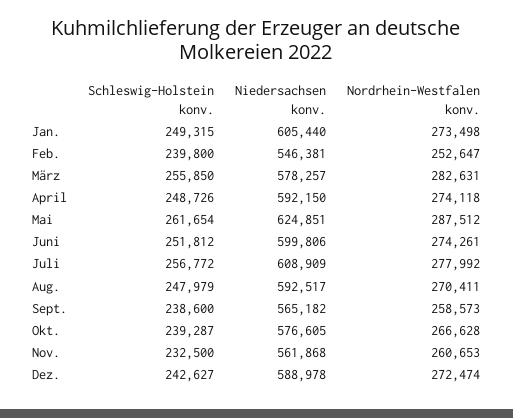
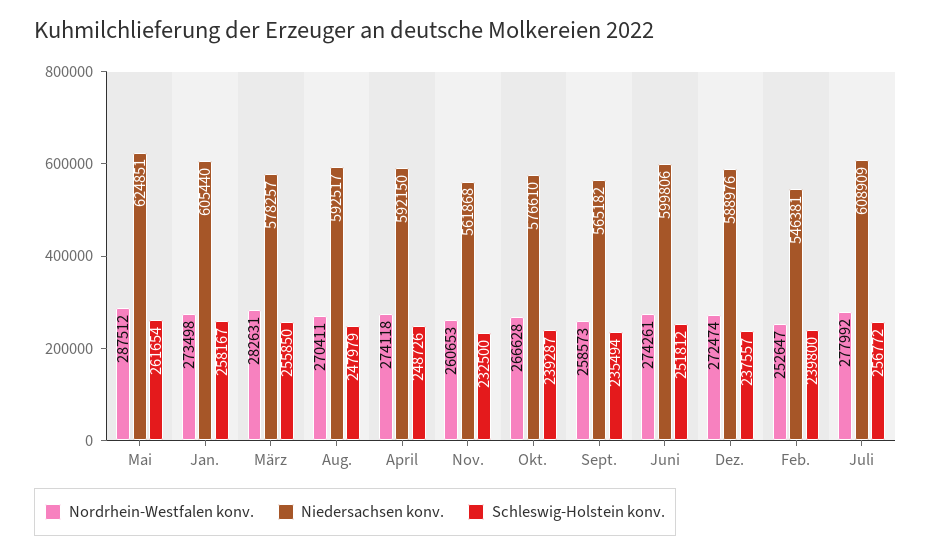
  {
    "Schleswig-Holstein konv.": {
-     "Jan.": 249315,
+     "Jan.": 258167,
      "Feb.": 239800,
      "März": 255850,
      "April": 248726,
      "Mai": 261654,
      "Juni": 251812,
      "Juli": 256772,
      "Aug.": 247979,
-     "Sept.": 238600,
+     "Sept.": 235494,
      "Okt.": 239287,
      "Nov.": 232500,
-     "Dez.": 242627
+     "Dez.": 237557
    },
    "Niedersachsen konv.": {
      "Jan.": 605440,
      "Feb.": 546381,
      "März": 578257,
      "April": 592150,
      "Mai": 624851,
      "Juni": 599806,
      "Juli": 608909,
      "Aug.": 592517,
      "Sept.": 565182,
-     "Okt.": 576605,
+     "Okt.": 576610,
      "Nov.": 561868,
-     "Dez.": 588978
+     "Dez.": 588976
    },
    "Nordrhein-Westfalen konv.": {
      "Jan.": 273498,
      "Feb.": 252647,
      "März": 282631,
      "April": 274118,
      "Mai": 287512,
      "Juni": 274261,
      "Juli": 277992,
      "Aug.": 270411,
      "Sept.": 258573,
      "Okt.": 266628,
      "Nov.": 260653,
      "Dez.": 272474
    }
  }

